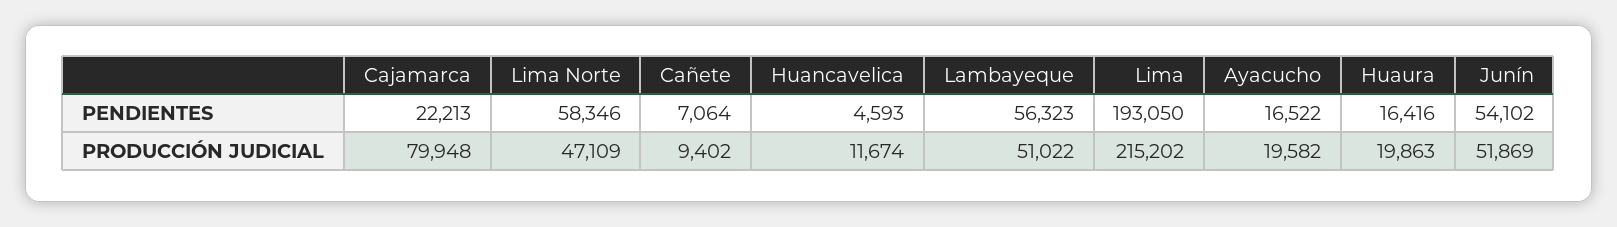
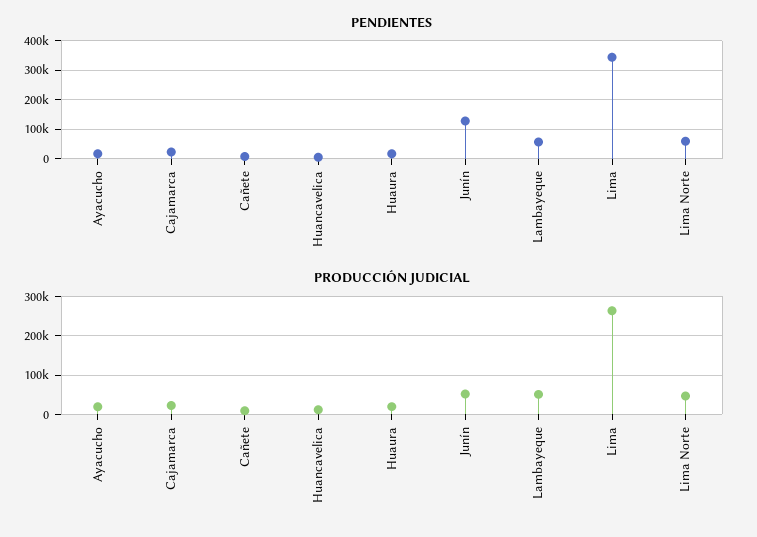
  {
    "PENDIENTES": {
      "Cajamarca": 22213,
      "Lima Norte": 58346,
      "Cañete": 7064,
      "Huancavelica": 4593,
      "Lambayeque": 56323,
-     "Lima": 193050,
+     "Lima": 350000,
      "Ayacucho": 16522,
      "Huaura": 16416,
-     "Junín": 54102
+     "Junín": 125000
    },
    "PRODUCCIÓN JUDICIAL": {
-     "Cajamarca": 79948,
+     "Cajamarca": 20000,
      "Lima Norte": 47109,
      "Cañete": 9402,
      "Huancavelica": 11674,
      "Lambayeque": 51022,
-     "Lima": 215202,
+     "Lima": 260000,
      "Ayacucho": 19582,
      "Huaura": 19863,
      "Junín": 51869
    }
  }

